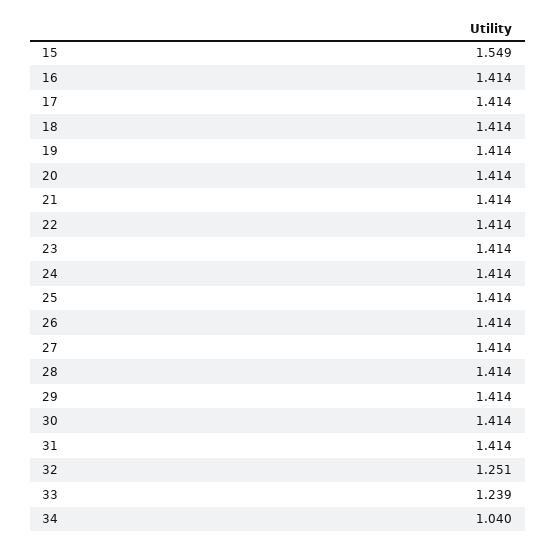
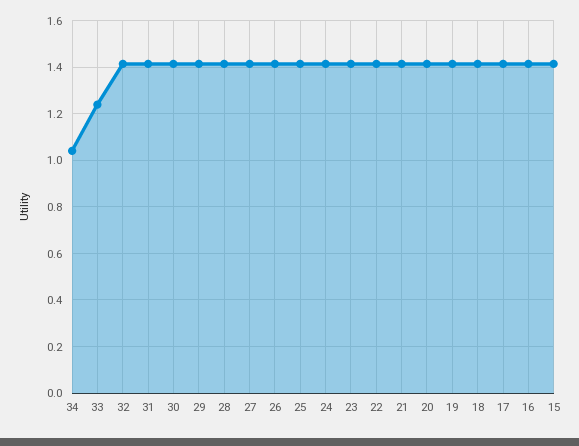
  {
-   "15": 1.549,
+   "15": 1.4,
    "16": 1.414,
    "17": 1.414,
    "18": 1.414,
    "19": 1.414,
    "20": 1.414,
    "21": 1.414,
    "22": 1.414,
    "23": 1.414,
    "24": 1.414,
    "25": 1.414,
    "26": 1.414,
    "27": 1.414,
    "28": 1.414,
    "29": 1.414,
    "30": 1.414,
    "31": 1.414,
-   "32": 1.251,
+   "32": 1.4,
    "33": 1.239,
    "34": 1.04
  }

